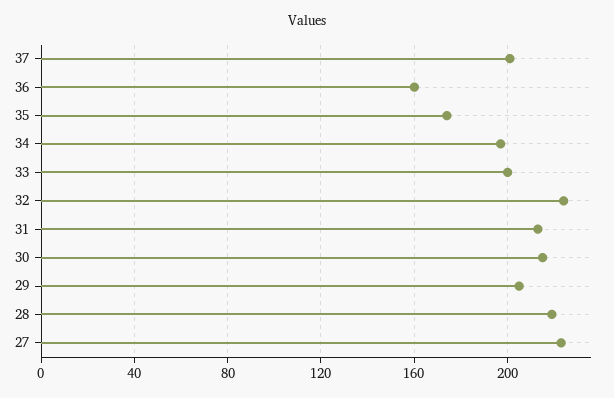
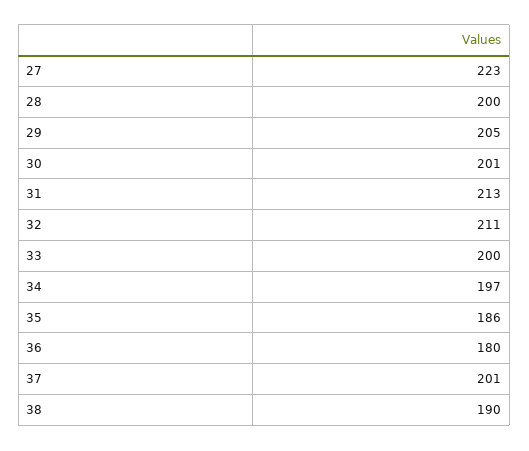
  {
    "37": 201,
-   "36": 160,
+   "36": 180,
-   "35": 175,
+   "35": 186,
    "34": 197,
    "33": 200,
-   "32": 225,
+   "32": 211,
    "31": 213,
-   "30": 215,
+   "30": 201,
    "29": 205,
-   "28": 220,
+   "28": 200,
-   "27": 223
+   "27": 223,
+   "38": 190
  }

